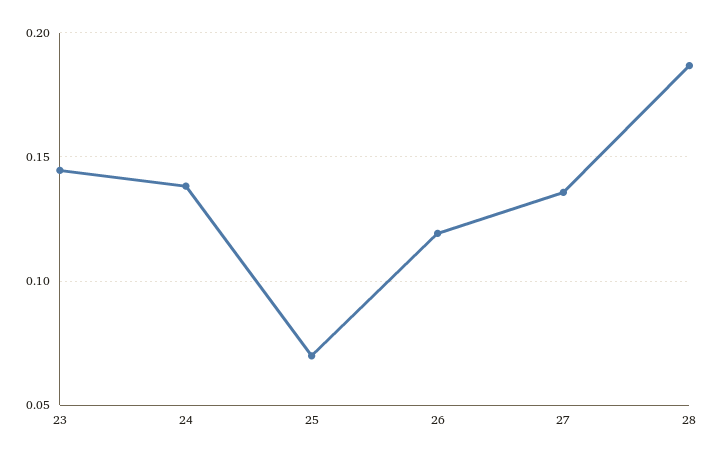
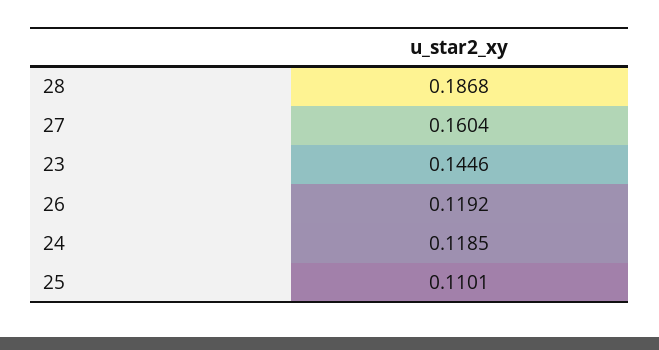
  {
    "23": 0.1446,
-   "24": 0.14,
+   "24": 0.1185,
-   "25": 0.07,
+   "25": 0.1101,
    "26": 0.1192,
-   "27": 0.135,
+   "27": 0.1604,
    "28": 0.1868
  }

